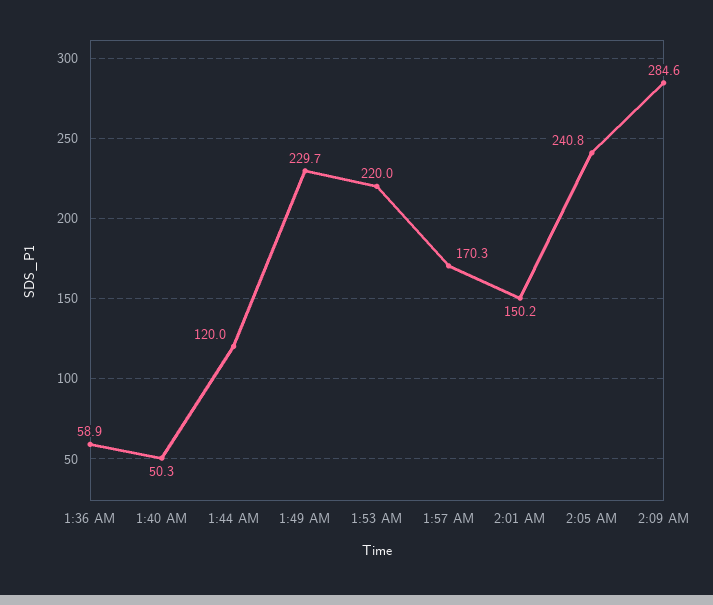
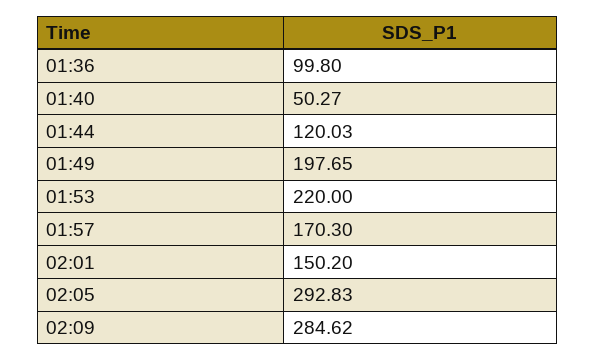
  {
-   "1:36 AM": 58.9,
+   "1:36 AM": 99.8,
    "1:40 AM": 50.27,
    "1:44 AM": 120.03,
-   "1:49 AM": 229.7,
+   "1:49 AM": 197.65,
    "1:53 AM": 220,
    "1:57 AM": 170.3,
    "2:01 AM": 150.2,
-   "2:05 AM": 240.8,
+   "2:05 AM": 292.83,
    "2:09 AM": 284.62
  }

